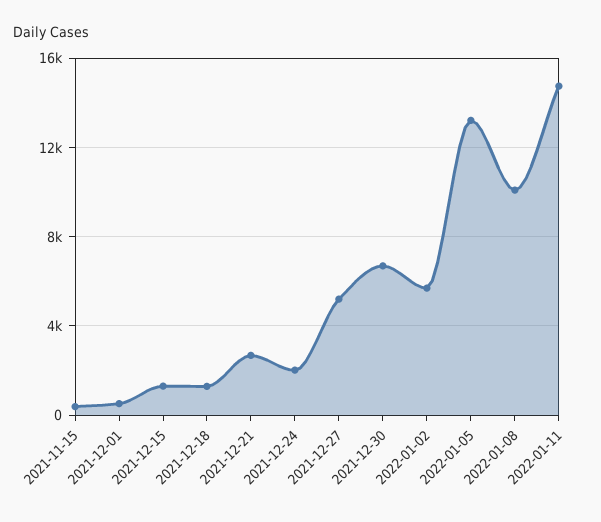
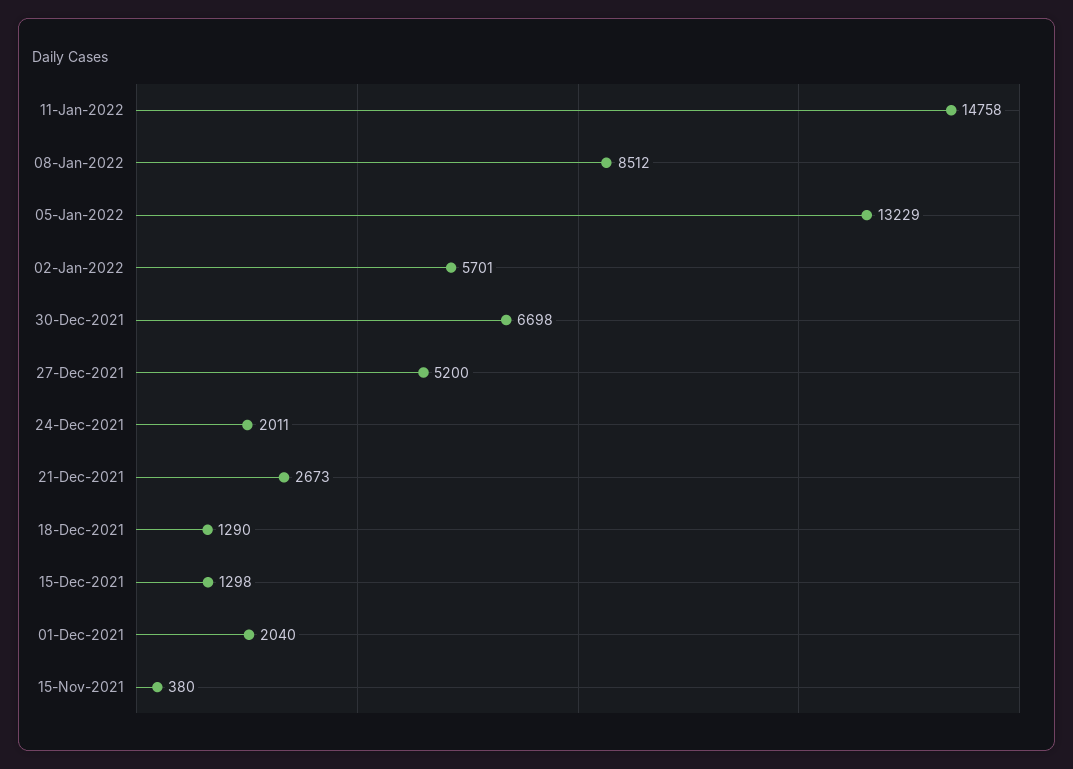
  {
    "2021-11-15": 380,
-   "2021-12-01": 500,
+   "2021-12-01": 2040,
    "2021-12-15": 1298,
    "2021-12-18": 1290,
    "2021-12-21": 2673,
    "2021-12-24": 2011,
    "2021-12-27": 5200,
    "2021-12-30": 6698,
    "2022-01-02": 5701,
    "2022-01-05": 13229,
-   "2022-01-08": 10000,
+   "2022-01-08": 8512,
    "2022-01-11": 14758
  }

